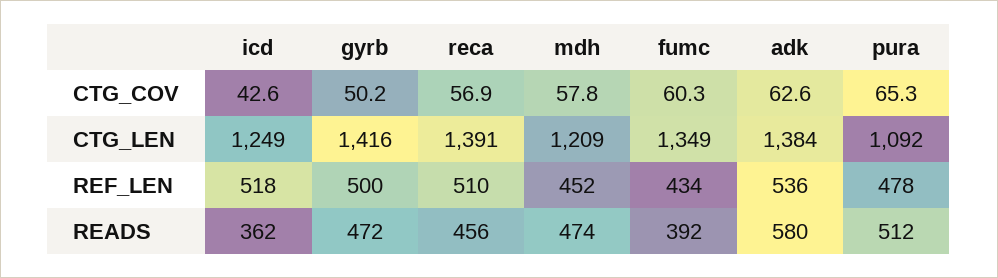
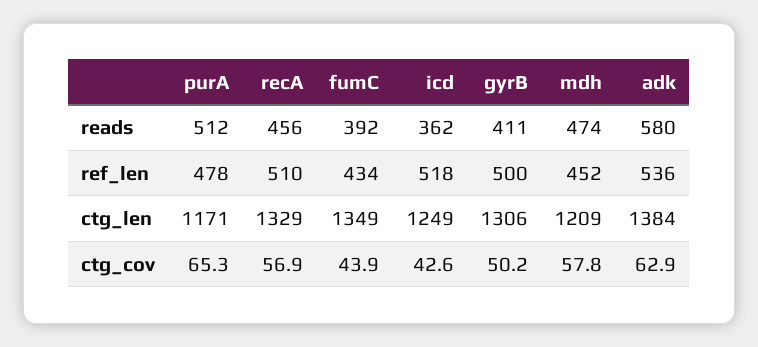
  {
    "icd": {
      "CTG_COV": 42.6,
      "CTG_LEN": 1249,
      "REF_LEN": 518,
      "READS": 362
    },
    "gyrb": {
      "CTG_COV": 50.2,
-     "CTG_LEN": 1416,
+     "CTG_LEN": 1306,
      "REF_LEN": 500,
-     "READS": 472
+     "READS": 411
    },
    "reca": {
      "CTG_COV": 56.9,
-     "CTG_LEN": 1391,
+     "CTG_LEN": 1329,
      "REF_LEN": 510,
      "READS": 456
    },
    "mdh": {
      "CTG_COV": 57.8,
      "CTG_LEN": 1209,
      "REF_LEN": 452,
      "READS": 474
    },
    "fumc": {
-     "CTG_COV": 60.3,
+     "CTG_COV": 43.9,
      "CTG_LEN": 1349,
      "REF_LEN": 434,
      "READS": 392
    },
    "adk": {
-     "CTG_COV": 62.6,
+     "CTG_COV": 62.9,
      "CTG_LEN": 1384,
      "REF_LEN": 536,
      "READS": 580
    },
    "pura": {
      "CTG_COV": 65.3,
-     "CTG_LEN": 1092,
+     "CTG_LEN": 1171,
      "REF_LEN": 478,
      "READS": 512
    }
  }

